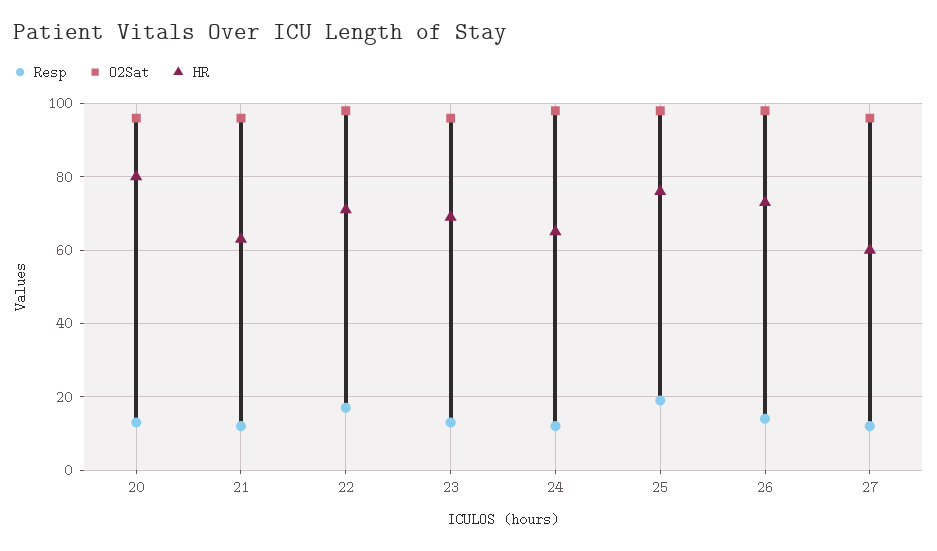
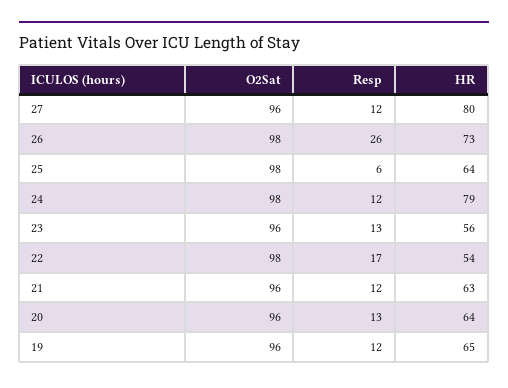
  {
    "Resp": {
      "20": 13,
      "21": 12,
      "22": 17,
      "23": 13,
      "24": 12,
-     "25": 20,
+     "25": 6,
-     "26": 15,
+     "26": 26,
-     "27": 12
+     "27": 12,
+     "19": 12
    },
    "O2Sat": {
      "20": 96,
      "21": 96,
      "22": 98,
      "23": 96,
      "24": 98,
      "25": 98,
      "26": 98,
-     "27": 96
+     "27": 96,
+     "19": 96
    },
    "HR": {
-     "20": 80,
+     "20": 64,
      "21": 63,
-     "22": 70,
+     "22": 54,
-     "23": 70,
+     "23": 56,
-     "24": 65,
+     "24": 79,
-     "25": 75,
+     "25": 64,
      "26": 73,
-     "27": 60
+     "27": 80,
+     "19": 65
    }
  }

